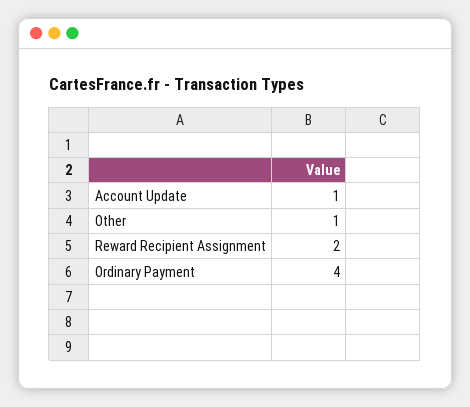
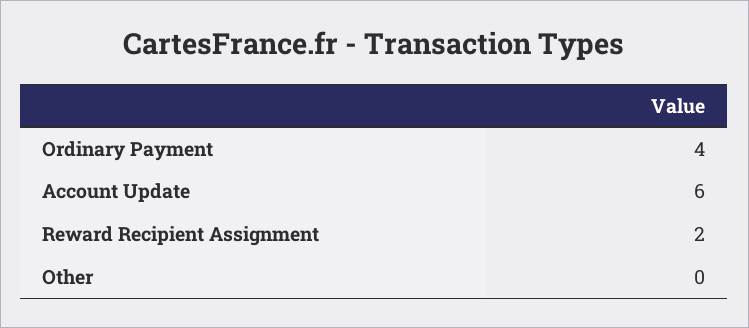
  {
-   "Account Update": 1,
+   "Account Update": 6,
-   "Other": 1,
+   "Other": 0,
    "Reward Recipient Assignment": 2,
    "Ordinary Payment": 4
  }

